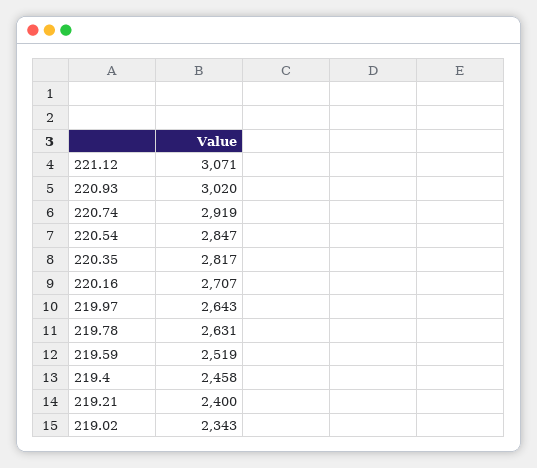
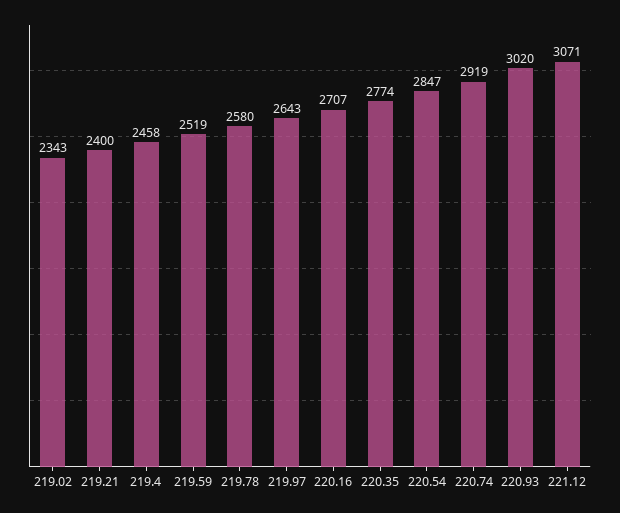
  {
    "221.12": 3071,
    "220.93": 3020,
    "220.74": 2919,
    "220.54": 2847,
-   "220.35": 2817,
+   "220.35": 2774,
    "220.16": 2707,
    "219.97": 2643,
-   "219.78": 2631,
+   "219.78": 2580,
    "219.59": 2519,
    "219.4": 2458,
    "219.21": 2400,
    "219.02": 2343
  }

